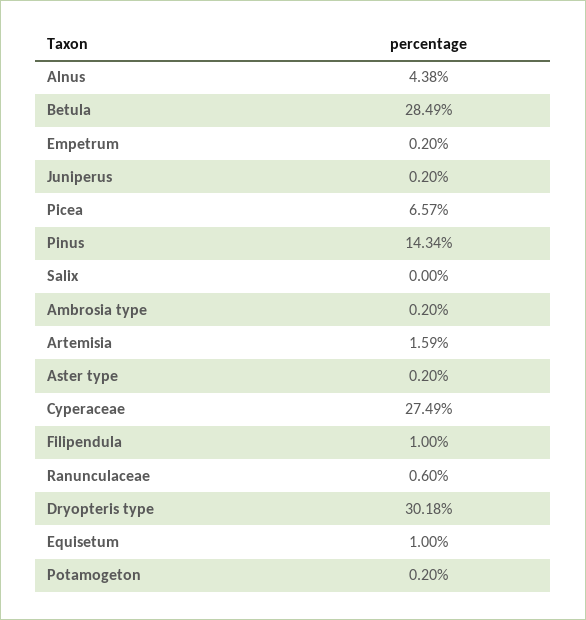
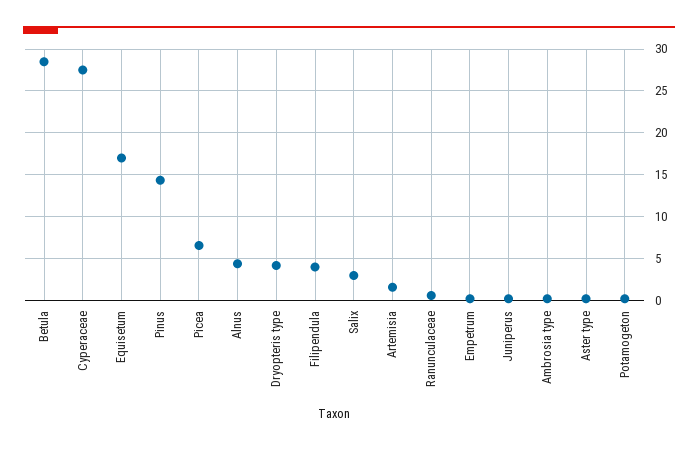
  {
    "Alnus": 4.38,
    "Betula": 28.49,
    "Empetrum": 0.2,
    "Juniperus": 0.2,
    "Picea": 6.57,
    "Pinus": 14.34,
-   "Salix": 0,
+   "Salix": 3,
    "Ambrosia type": 0.2,
    "Artemisia": 1.59,
    "Aster type": 0.2,
    "Cyperaceae": 27.49,
-   "Filipendula": 1,
+   "Filipendula": 4,
    "Ranunculaceae": 0.6,
-   "Dryopteris type": 30.18,
+   "Dryopteris type": 4,
-   "Equisetum": 1,
+   "Equisetum": 17,
    "Potamogeton": 0.2
  }

